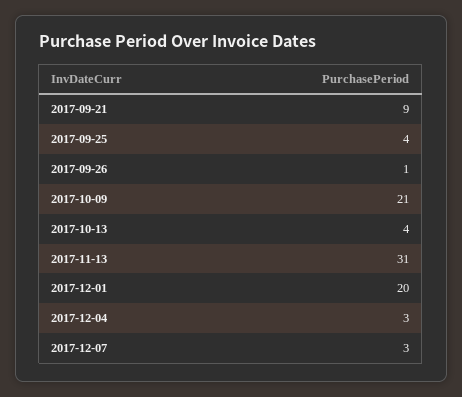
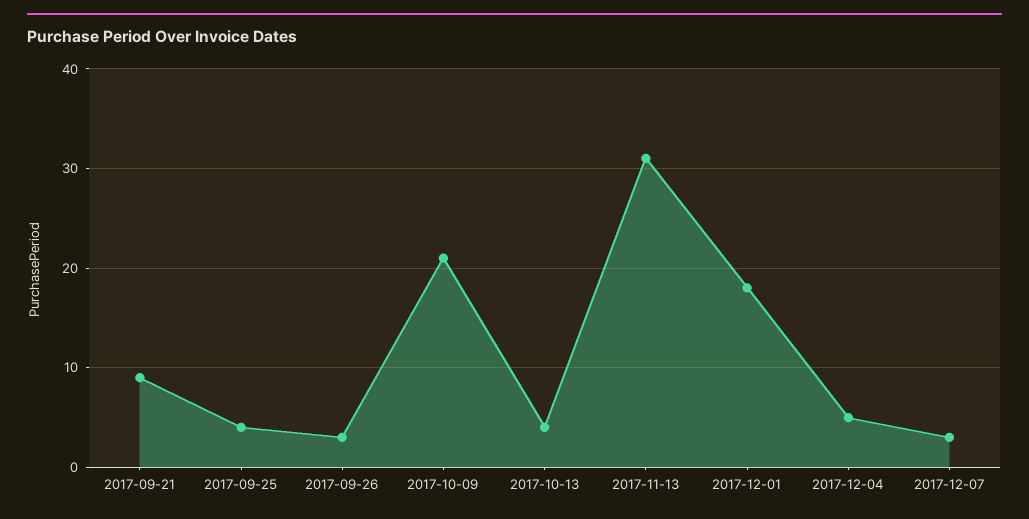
  {
    "2017-09-21": 9,
    "2017-09-25": 4,
-   "2017-09-26": 1,
+   "2017-09-26": 3,
    "2017-10-09": 21,
    "2017-10-13": 4,
    "2017-11-13": 31,
-   "2017-12-01": 20,
+   "2017-12-01": 18,
-   "2017-12-04": 3,
+   "2017-12-04": 5,
    "2017-12-07": 3
  }

